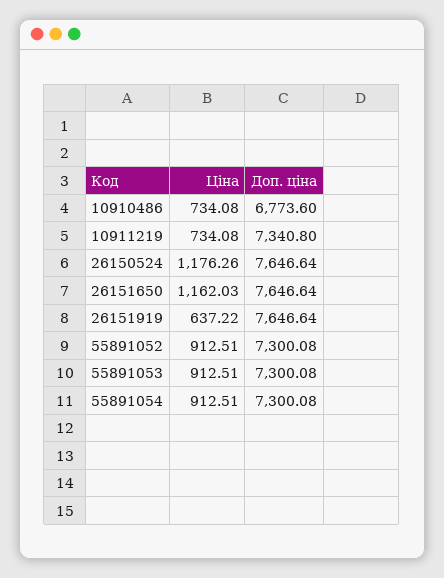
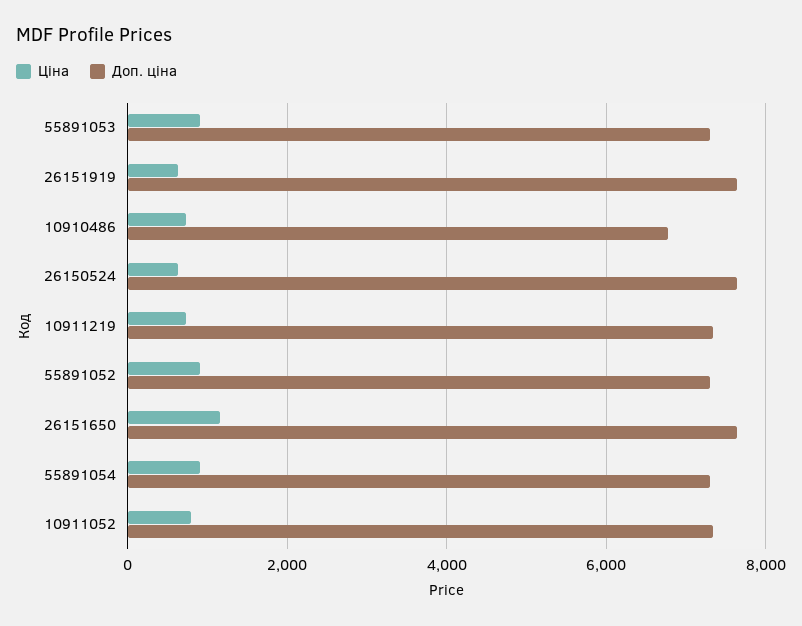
  {
    "Ціна": {
      "10910486": 734.08,
      "10911219": 734.08,
-     "26150524": 1176.26,
+     "26150524": 600,
      "26151650": 1162.03,
      "26151919": 637.22,
      "55891052": 912.51,
      "55891053": 912.51,
-     "55891054": 912.51
+     "55891054": 912.51,
+     "10911052": 800
    },
    "Доп. ціна": {
      "10910486": 6773.6,
      "10911219": 7340.8,
      "26150524": 7646.64,
      "26151650": 7646.64,
      "26151919": 7646.64,
      "55891052": 7300.08,
      "55891053": 7300.08,
-     "55891054": 7300.08
+     "55891054": 7300.08,
+     "10911052": 7400
    }
  }

